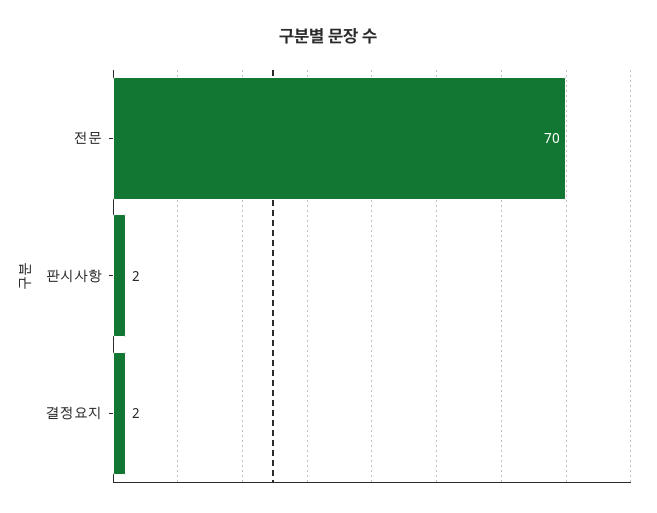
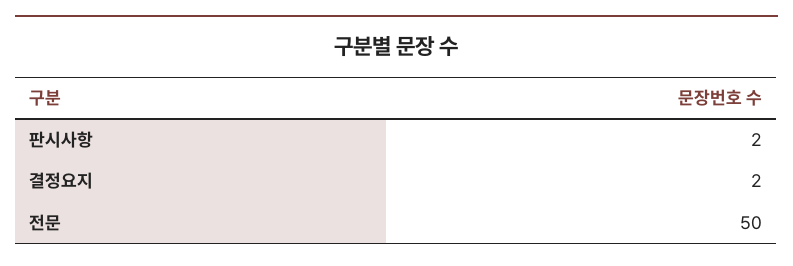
  {
-   "전문": 70,
+   "전문": 50,
    "판시사항": 2,
    "결정요지": 2
  }

